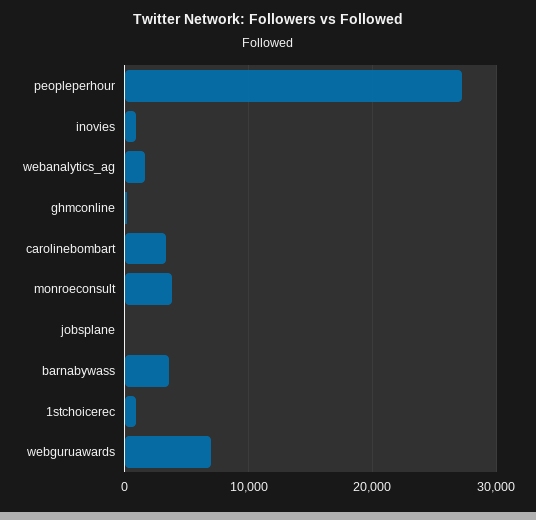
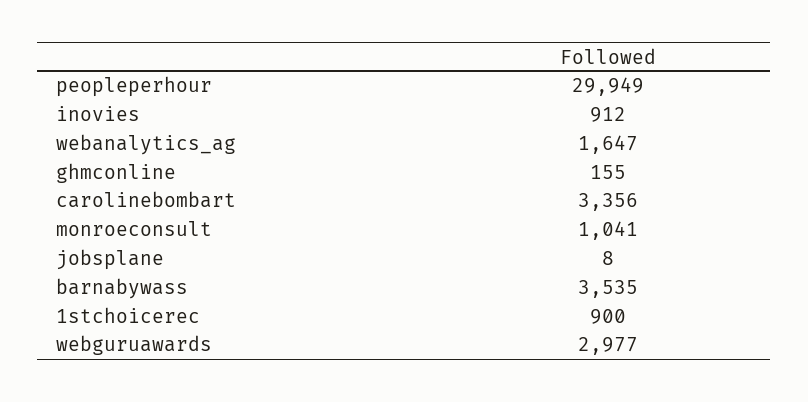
  {
-   "peopleperhour": 27000,
+   "peopleperhour": 29949,
    "inovies": 912,
    "webanalytics_ag": 1647,
    "ghmconline": 155,
    "carolinebombart": 3356,
-   "monroeconsult": 4000,
+   "monroeconsult": 1041,
    "jobsplane": 8,
    "barnabywass": 3535,
    "1stchoicerec": 900,
-   "webguruawards": 7000
+   "webguruawards": 2977
  }

